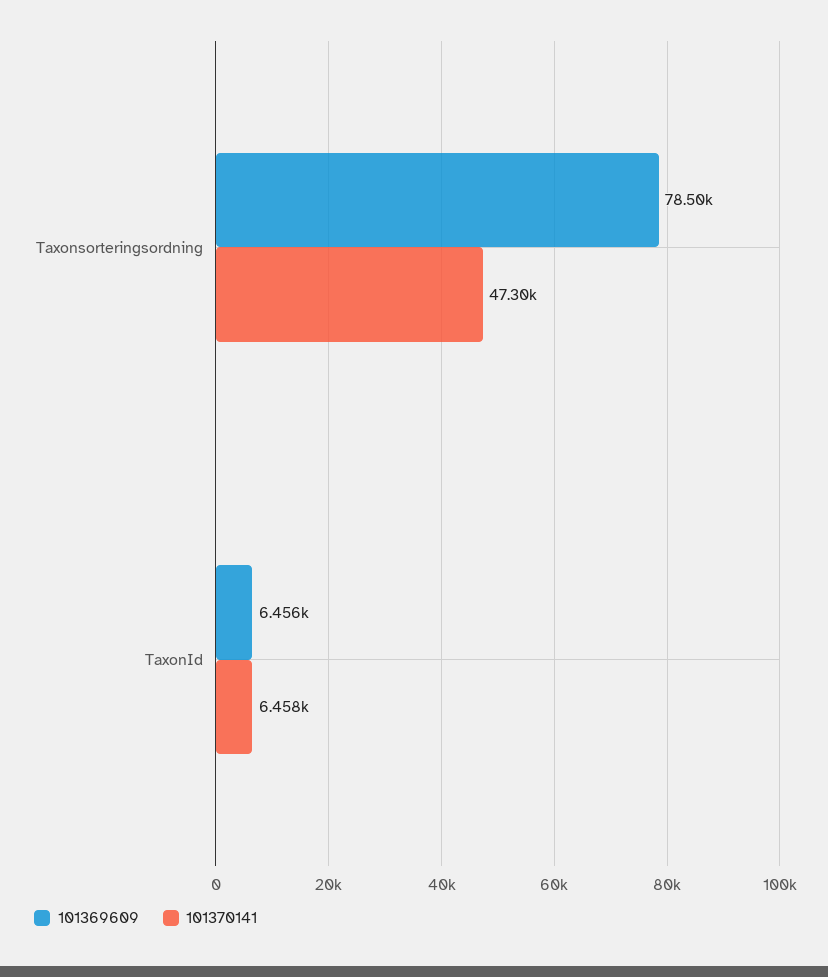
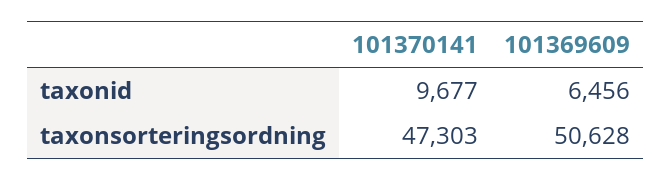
  {
    "101369609": {
-     "Taxonsorteringsordning": 78500,
+     "Taxonsorteringsordning": 50628,
      "TaxonId": 6456
    },
    "101370141": {
      "Taxonsorteringsordning": 47303,
-     "TaxonId": 6458
+     "TaxonId": 9677
    }
  }

